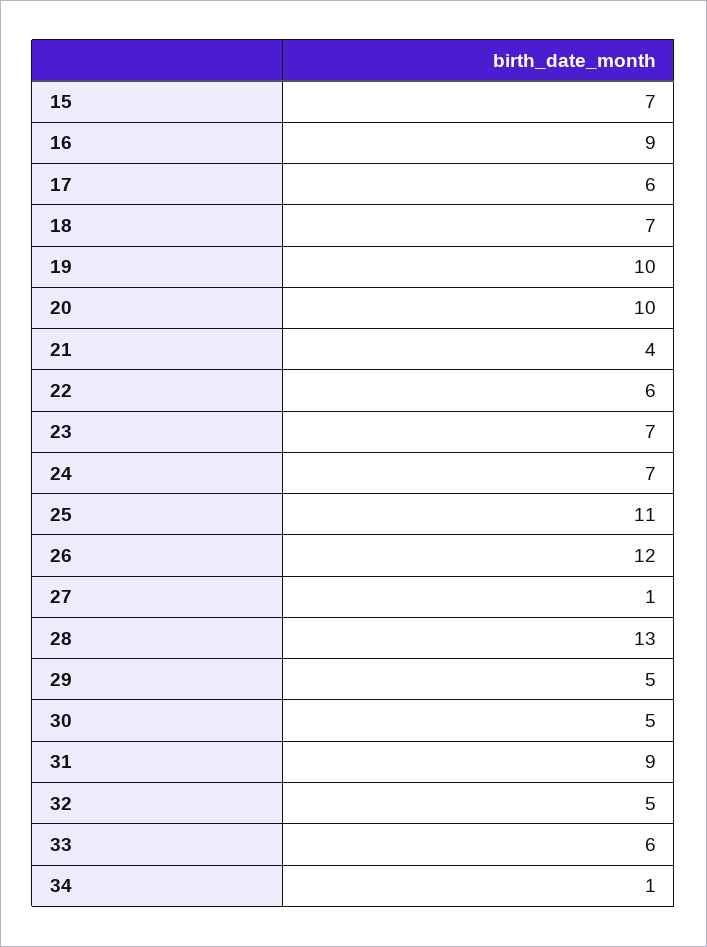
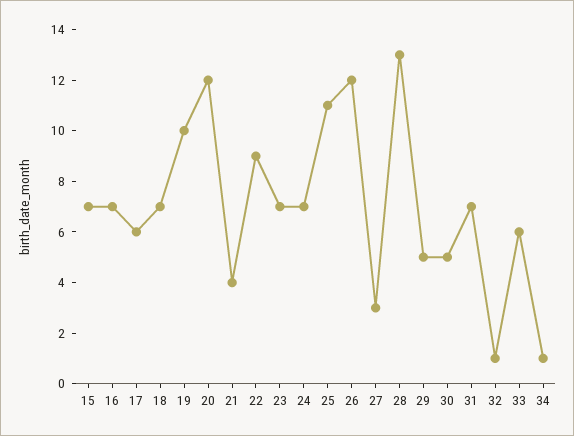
  {
    "15": 7,
-   "16": 9,
+   "16": 7,
    "17": 6,
    "18": 7,
    "19": 10,
-   "20": 10,
+   "20": 12,
    "21": 4,
-   "22": 6,
+   "22": 9,
    "23": 7,
    "24": 7,
    "25": 11,
    "26": 12,
-   "27": 1,
+   "27": 3,
    "28": 13,
    "29": 5,
    "30": 5,
-   "31": 9,
+   "31": 7,
-   "32": 5,
+   "32": 1,
    "33": 6,
    "34": 1
  }

